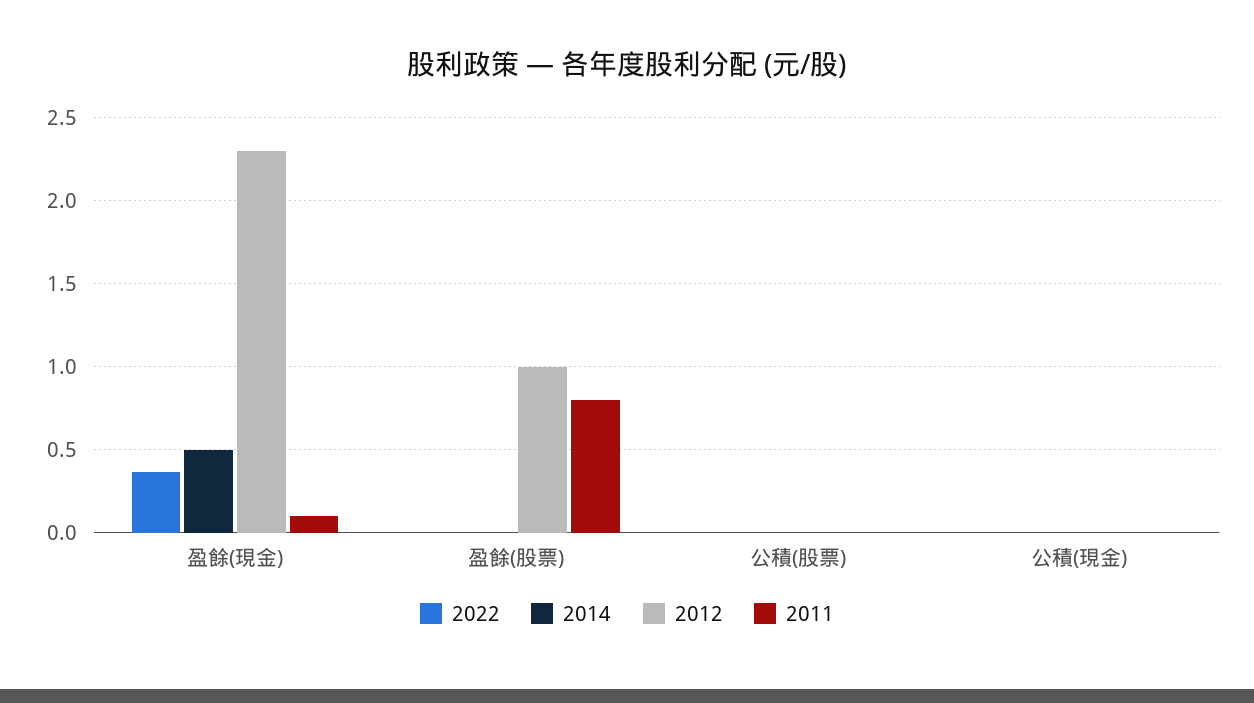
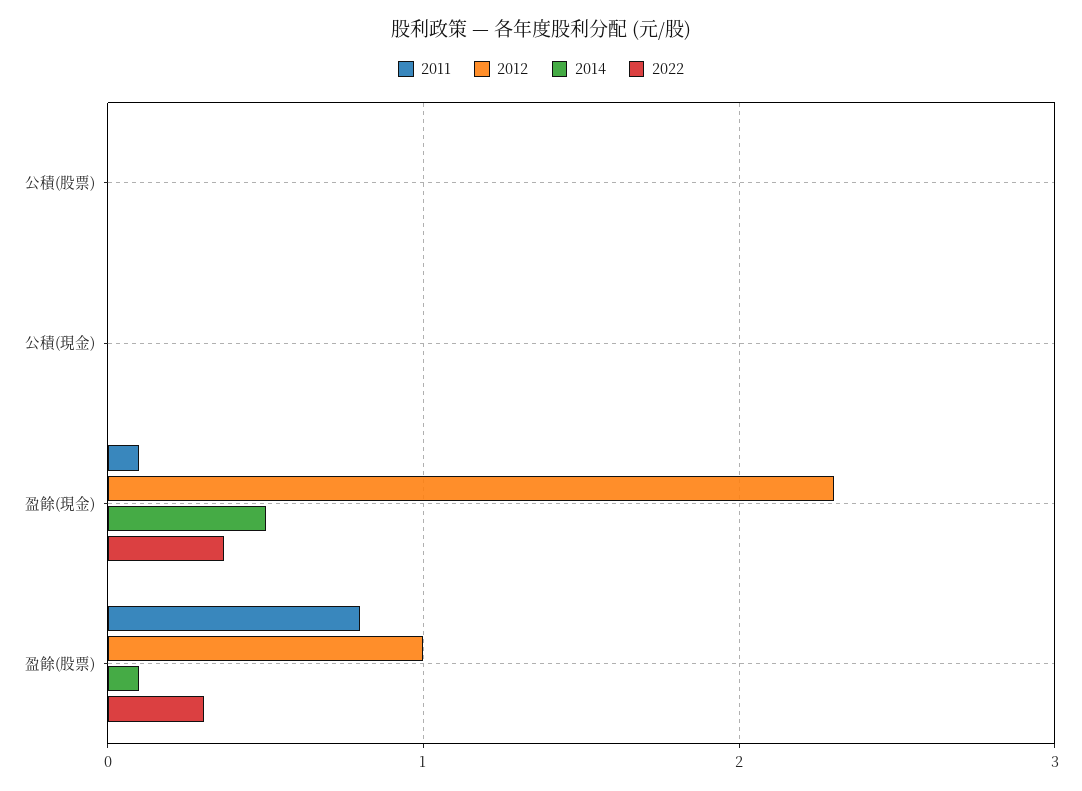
  {
    "2022": {
      "盈餘(現金)": 0.35,
-     "盈餘(股票)": 0,
+     "盈餘(股票)": 0.3,
      "公積(股票)": 0,
      "公積(現金)": 0
    },
    "2014": {
      "盈餘(現金)": 0.5,
-     "盈餘(股票)": 0,
+     "盈餘(股票)": 0.1,
      "公積(股票)": 0,
      "公積(現金)": 0
    },
    "2012": {
      "盈餘(現金)": 2.3,
      "盈餘(股票)": 1,
      "公積(股票)": 0,
      "公積(現金)": 0
    },
    "2011": {
      "盈餘(現金)": 0.1,
      "盈餘(股票)": 0.8,
      "公積(股票)": 0,
      "公積(現金)": 0
    }
  }

